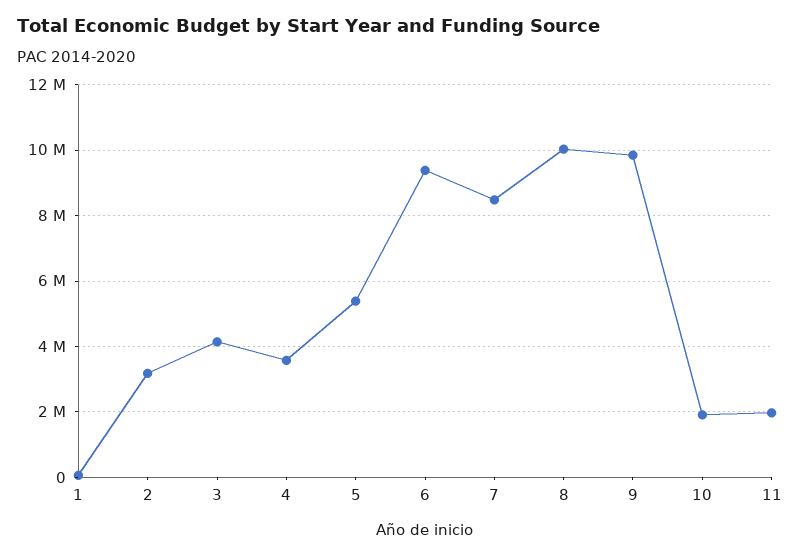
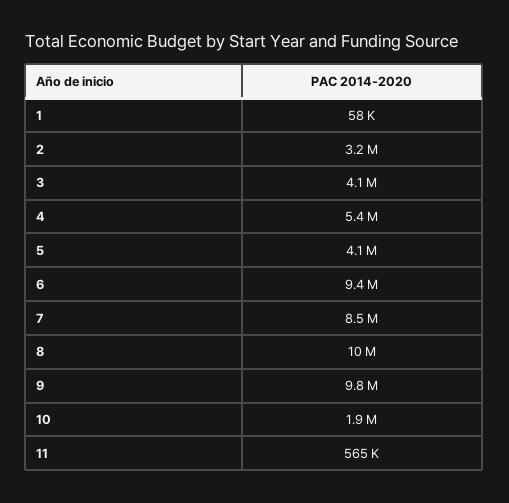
  {
    "1": 58000,
    "2": 3200000,
    "3": 4100000,
-   "4": 3600000,
+   "4": 5400000,
-   "5": 5400000,
+   "5": 4100000,
    "6": 9400000,
    "7": 8500000,
    "8": 10000000,
    "9": 9800000,
    "10": 1900000,
-   "11": 2000000
+   "11": 565000
  }

